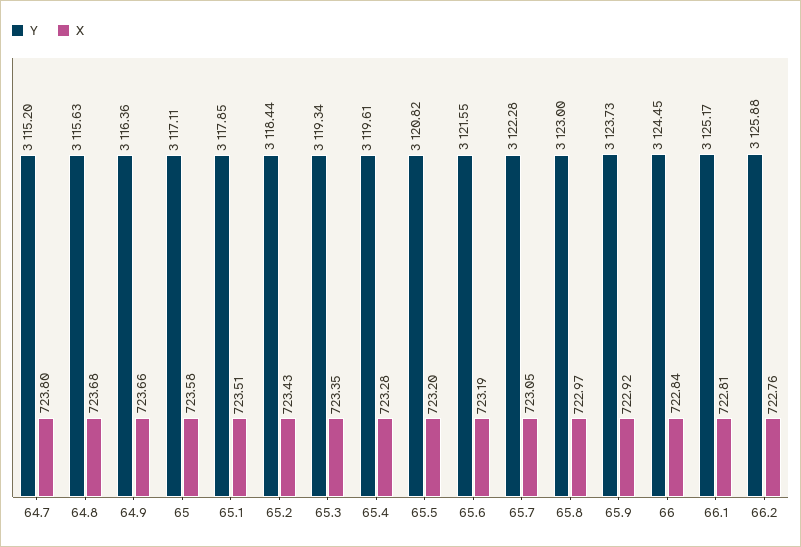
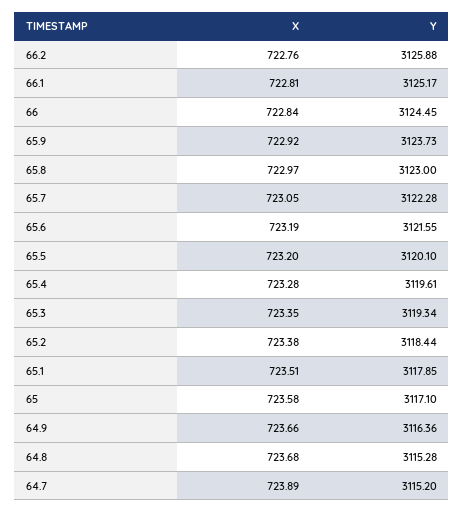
  {
    "Y": {
      "64.7": 3115.2,
-     "64.8": 3115.63,
+     "64.8": 3115.28,
      "64.9": 3116.36,
-     "65": 3117.11,
+     "65": 3117.1,
      "65.1": 3117.85,
      "65.2": 3118.44,
      "65.3": 3119.34,
      "65.4": 3119.61,
-     "65.5": 3120.82,
+     "65.5": 3120.1,
      "65.6": 3121.55,
      "65.7": 3122.28,
      "65.8": 3123,
      "65.9": 3123.73,
      "66": 3124.45,
      "66.1": 3125.17,
      "66.2": 3125.88
    },
    "X": {
-     "64.7": 723.8,
+     "64.7": 723.89,
      "64.8": 723.68,
      "64.9": 723.66,
      "65": 723.58,
      "65.1": 723.51,
-     "65.2": 723.43,
+     "65.2": 723.38,
      "65.3": 723.35,
      "65.4": 723.28,
      "65.5": 723.2,
      "65.6": 723.19,
      "65.7": 723.05,
      "65.8": 722.97,
      "65.9": 722.92,
      "66": 722.84,
      "66.1": 722.81,
      "66.2": 722.76
    }
  }

